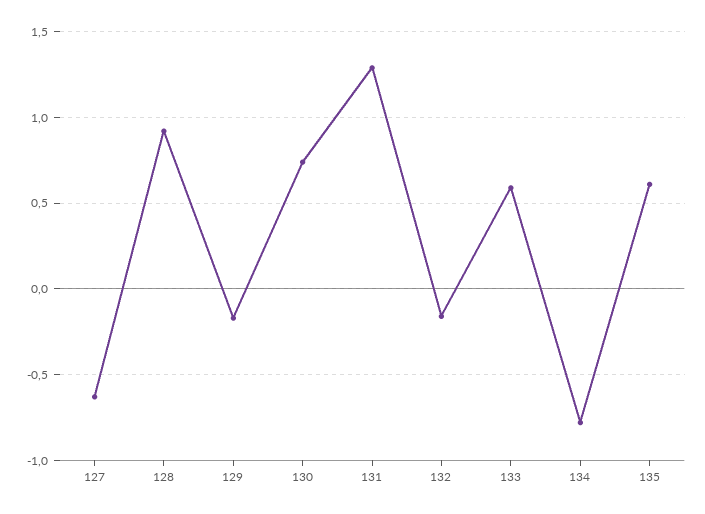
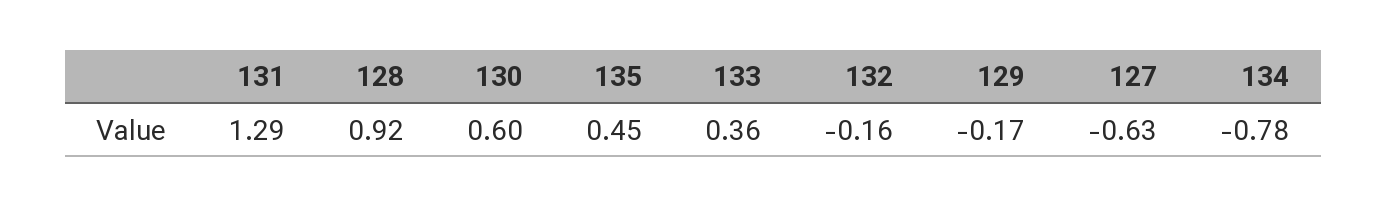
  {
    "127": -0.63,
    "128": 0.92,
    "129": -0.17,
-   "130": 0.75,
+   "130": 0.6,
    "131": 1.29,
    "132": -0.16,
-   "133": 0.6,
+   "133": 0.36,
    "134": -0.78,
-   "135": 0.6
+   "135": 0.45
  }

